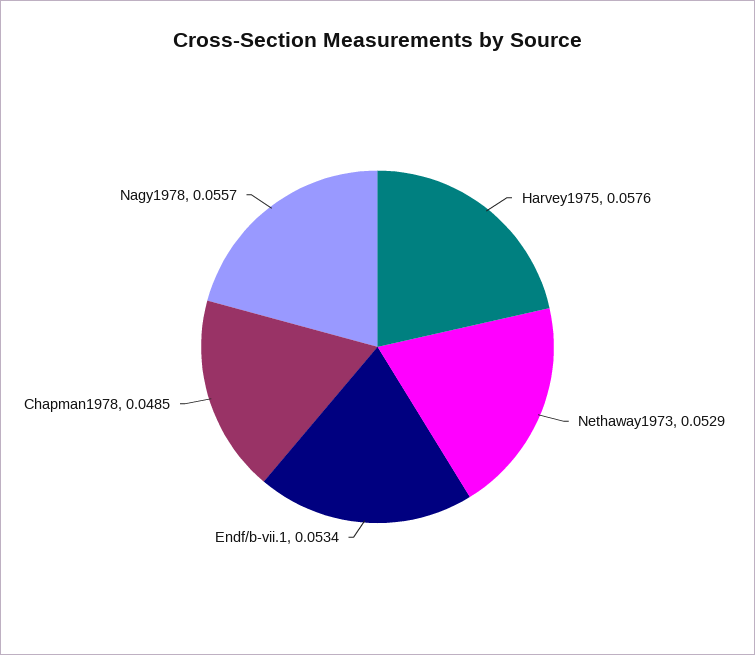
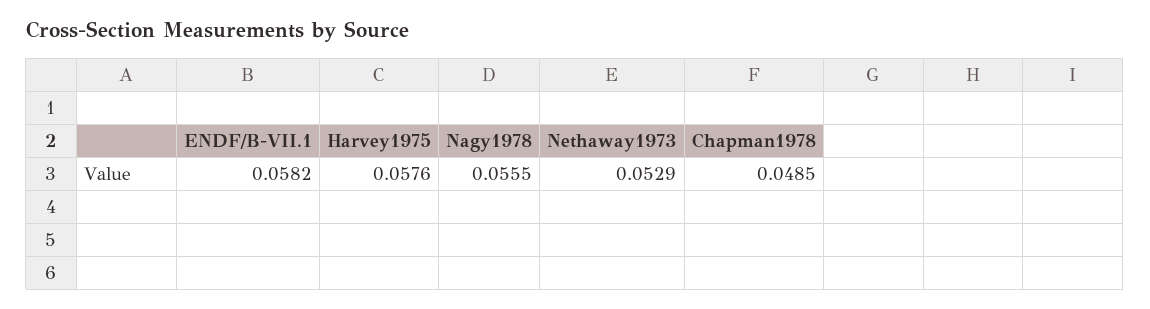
  {
    "Harvey1975": 0.0576,
    "Nethaway1973": 0.0529,
-   "Endf/b-vii.1": 0.0534,
+   "Endf/b-vii.1": 0.0582,
    "Chapman1978": 0.0485,
-   "Nagy1978": 0.0557
+   "Nagy1978": 0.0555
  }

